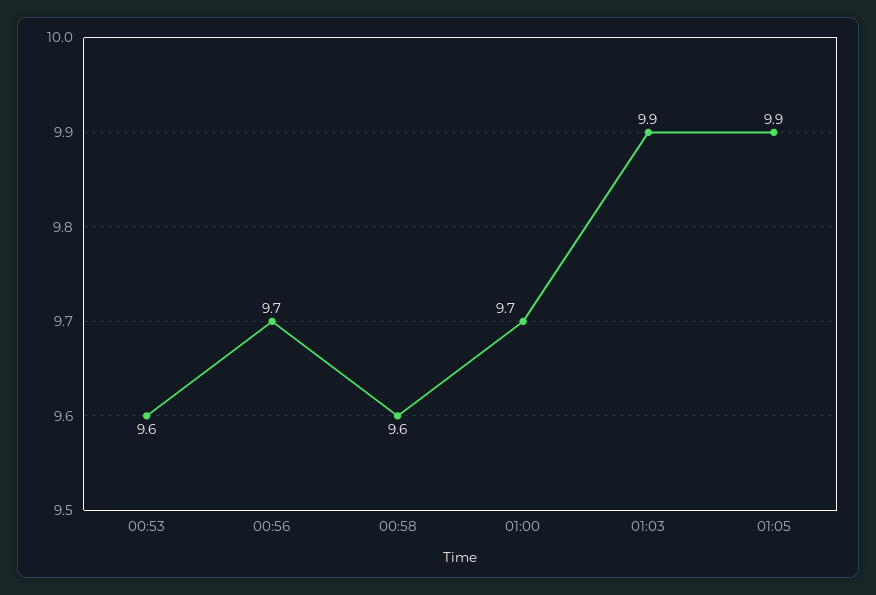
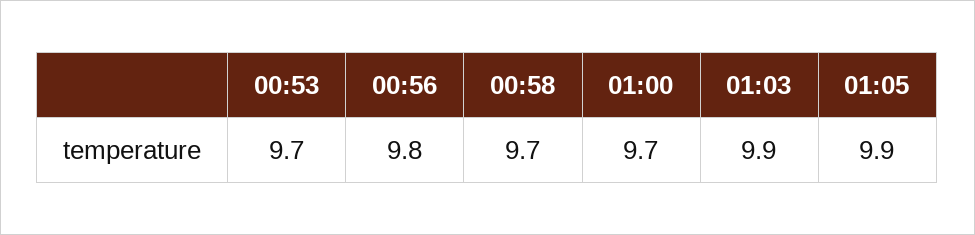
  {
-   "00:53": 9.6,
+   "00:53": 9.7,
-   "00:56": 9.7,
+   "00:56": 9.8,
-   "00:58": 9.6,
+   "00:58": 9.7,
    "01:00": 9.7,
    "01:03": 9.9,
    "01:05": 9.9
  }

